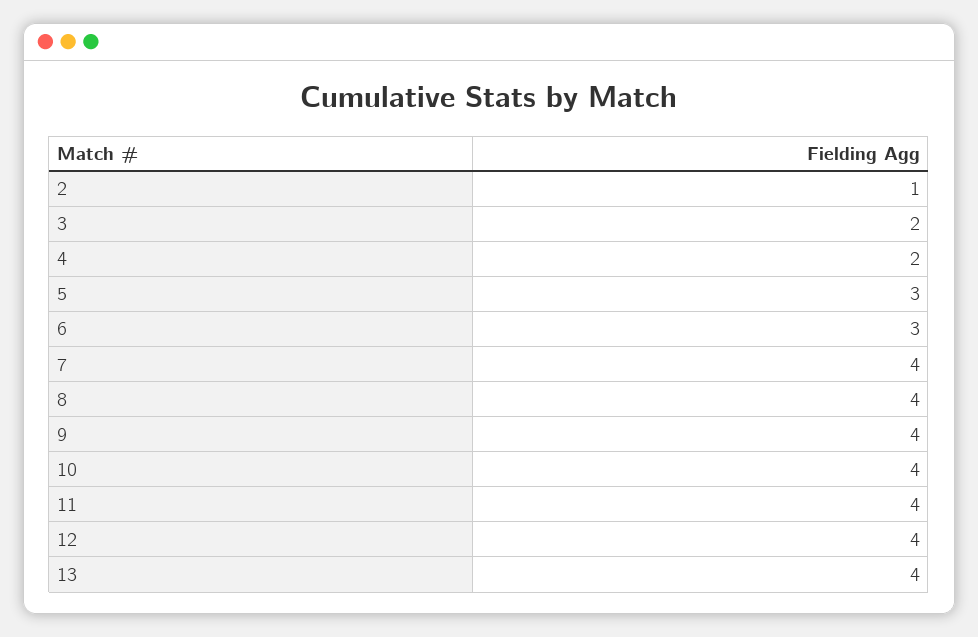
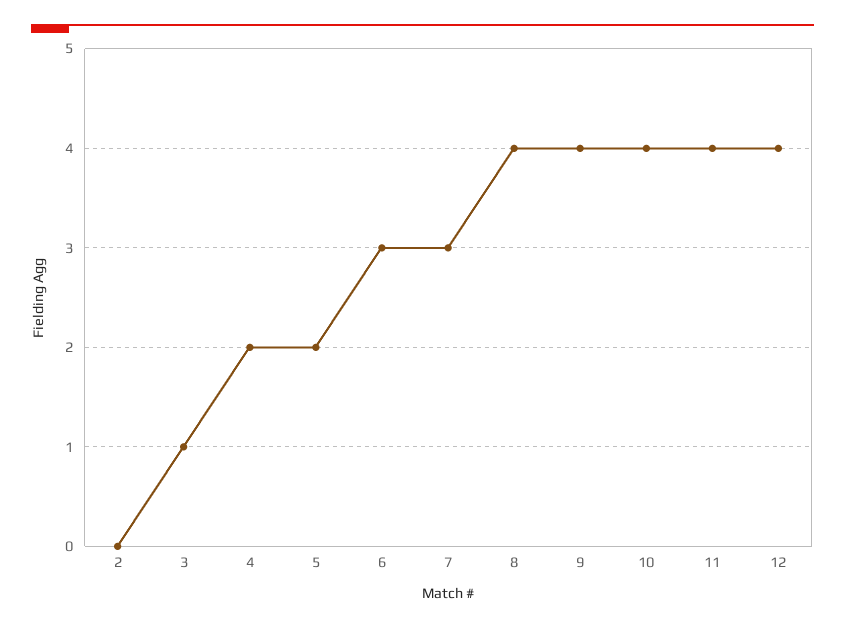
  {
-   "2": 1,
+   "2": 0,
-   "3": 2,
+   "3": 1,
    "4": 2,
-   "5": 3,
+   "5": 2,
    "6": 3,
-   "7": 4,
+   "7": 3,
    "8": 4,
    "9": 4,
    "10": 4,
    "11": 4,
-   "12": 4,
+   "12": 4
-   "13": 4
  }

